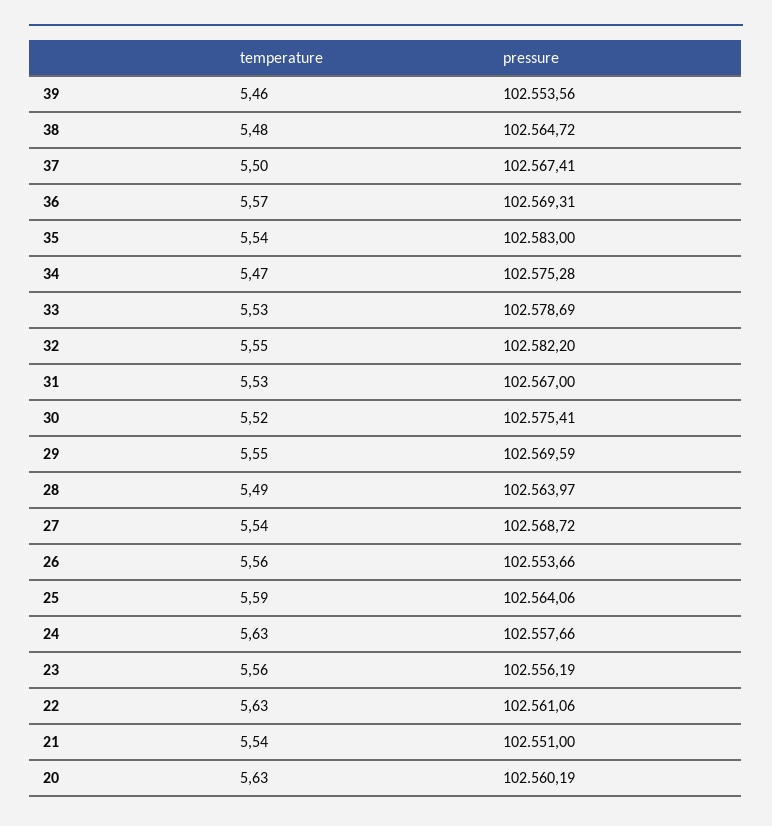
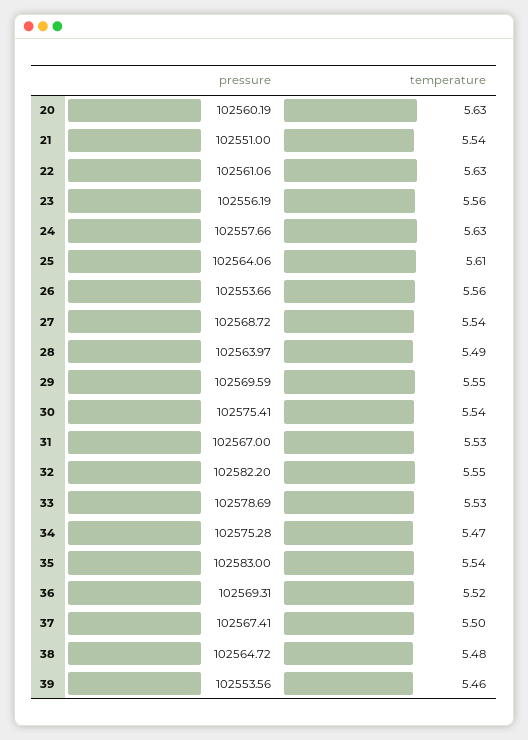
  {
    "temperature": {
      "39": 5.46,
      "38": 5.48,
      "37": 5.5,
-     "36": 5.57,
+     "36": 5.52,
      "35": 5.54,
      "34": 5.47,
      "33": 5.53,
      "32": 5.55,
      "31": 5.53,
-     "30": 5.52,
+     "30": 5.54,
      "29": 5.55,
      "28": 5.49,
      "27": 5.54,
      "26": 5.56,
-     "25": 5.59,
+     "25": 5.61,
      "24": 5.63,
      "23": 5.56,
      "22": 5.63,
      "21": 5.54,
      "20": 5.63
    },
    "pressure": {
      "39": 102553.56,
      "38": 102564.72,
      "37": 102567.41,
      "36": 102569.31,
      "35": 102583,
      "34": 102575.28,
      "33": 102578.69,
      "32": 102582.2,
      "31": 102567,
      "30": 102575.41,
      "29": 102569.59,
      "28": 102563.97,
      "27": 102568.72,
      "26": 102553.66,
      "25": 102564.06,
      "24": 102557.66,
      "23": 102556.19,
      "22": 102561.06,
      "21": 102551,
      "20": 102560.19
    }
  }

